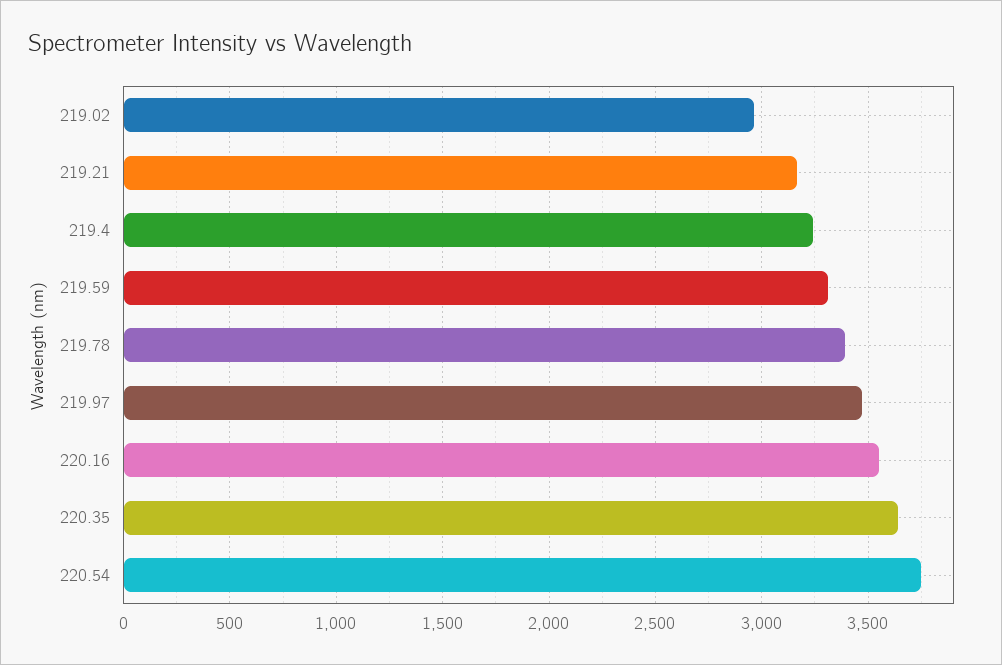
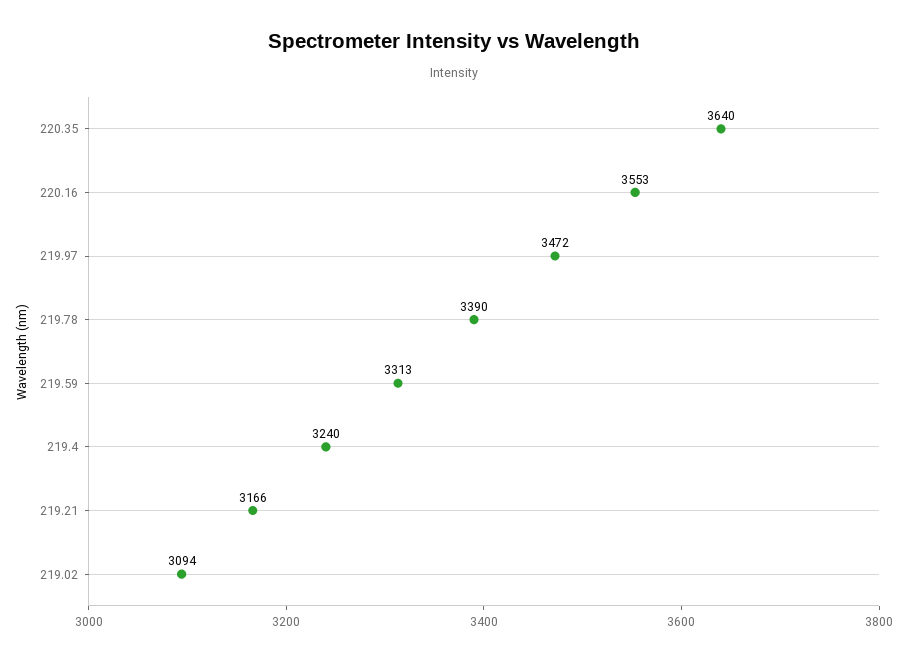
  {
-   "219.02": 2950,
+   "219.02": 3094,
    "219.21": 3166,
    "219.4": 3240,
    "219.59": 3313,
    "219.78": 3390,
    "219.97": 3472,
    "220.16": 3553,
-   "220.35": 3640,
+   "220.35": 3640
-   "220.54": 3750
  }

